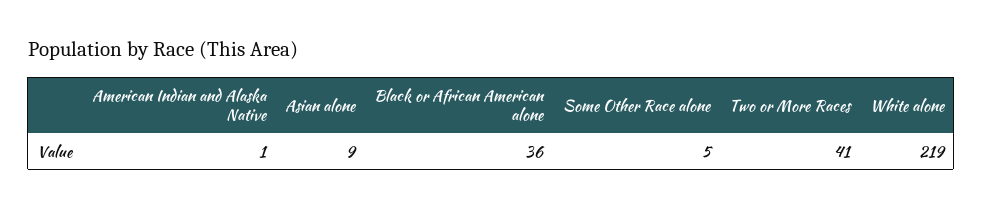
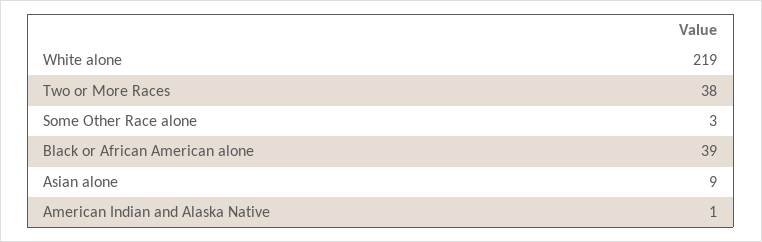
  {
    "American Indian and Alaska Native": 1,
    "Asian alone": 9,
-   "Black or African American alone": 36,
+   "Black or African American alone": 39,
-   "Some Other Race alone": 5,
+   "Some Other Race alone": 3,
-   "Two or More Races": 41,
+   "Two or More Races": 38,
    "White alone": 219
  }

